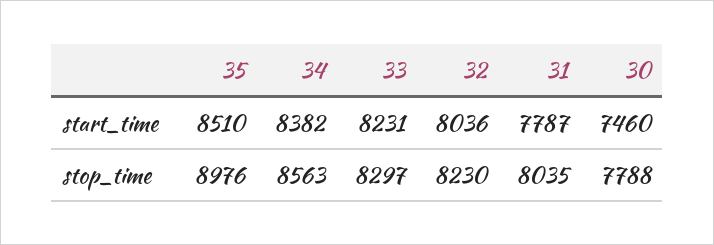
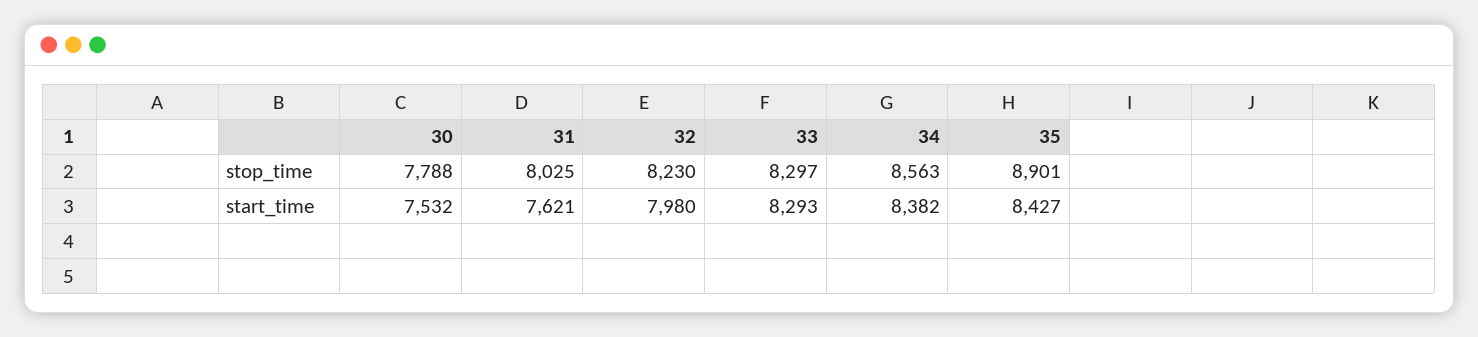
  {
    "35": {
-     "start_time": 8510,
+     "start_time": 8427,
-     "stop_time": 8976
+     "stop_time": 8901
    },
    "34": {
      "start_time": 8382,
      "stop_time": 8563
    },
    "33": {
-     "start_time": 8231,
+     "start_time": 8293,
      "stop_time": 8297
    },
    "32": {
-     "start_time": 8036,
+     "start_time": 7980,
      "stop_time": 8230
    },
    "31": {
-     "start_time": 7787,
+     "start_time": 7621,
-     "stop_time": 8035
+     "stop_time": 8025
    },
    "30": {
-     "start_time": 7460,
+     "start_time": 7532,
      "stop_time": 7788
    }
  }

